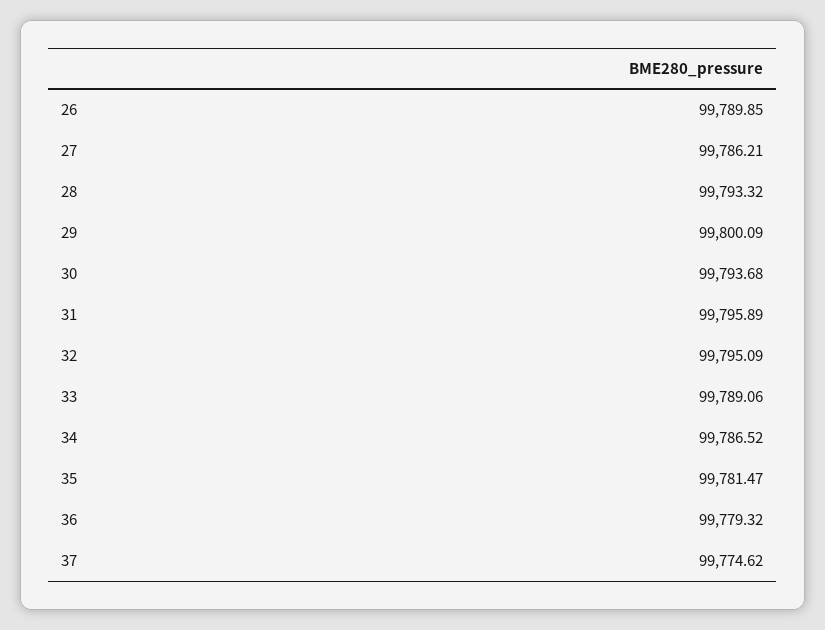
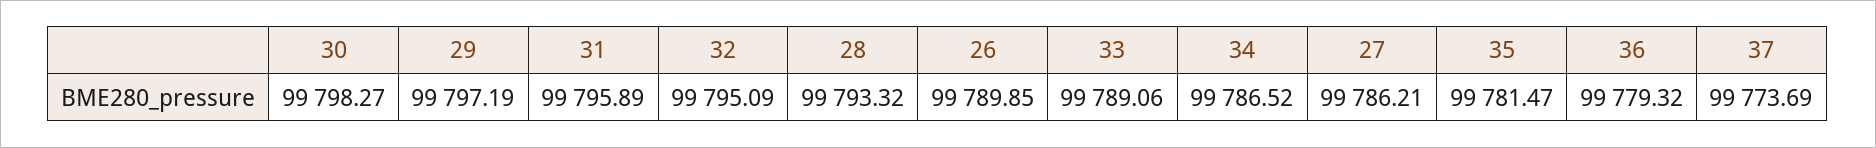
  {
    "26": 99789.85,
    "27": 99786.21,
    "28": 99793.32,
-   "29": 99800.09,
+   "29": 99797.19,
-   "30": 99793.68,
+   "30": 99798.27,
    "31": 99795.89,
    "32": 99795.09,
    "33": 99789.06,
    "34": 99786.52,
    "35": 99781.47,
    "36": 99779.32,
-   "37": 99774.62
+   "37": 99773.69
  }

